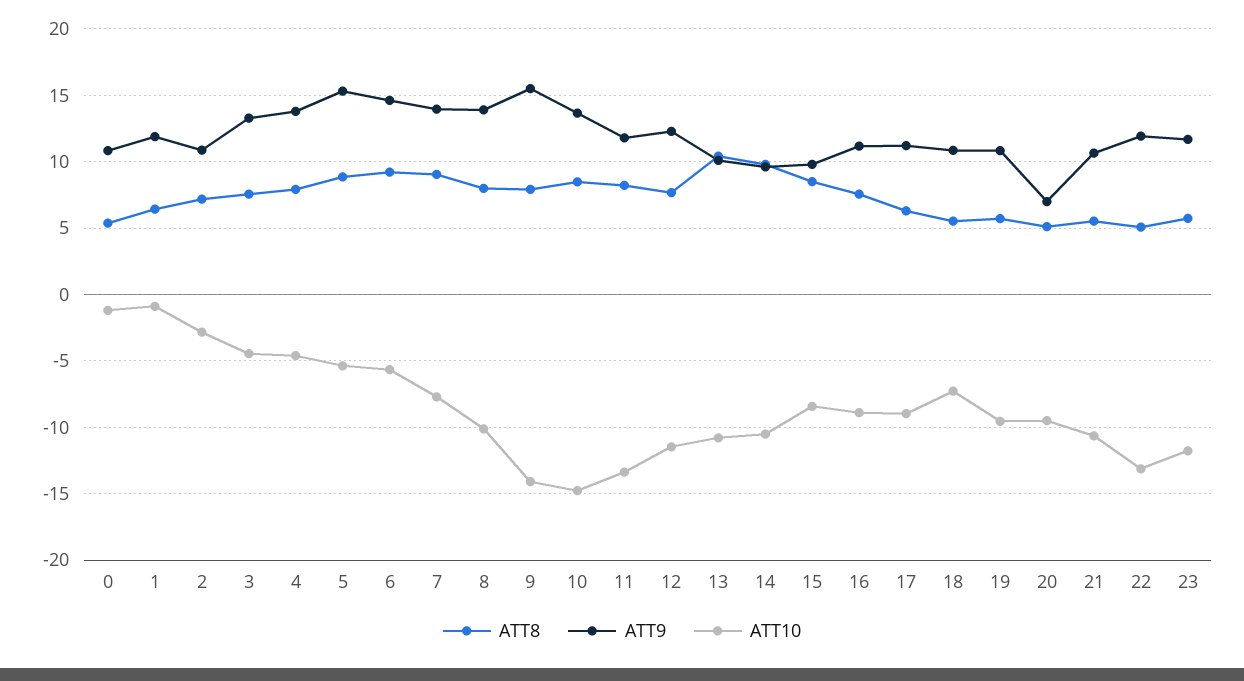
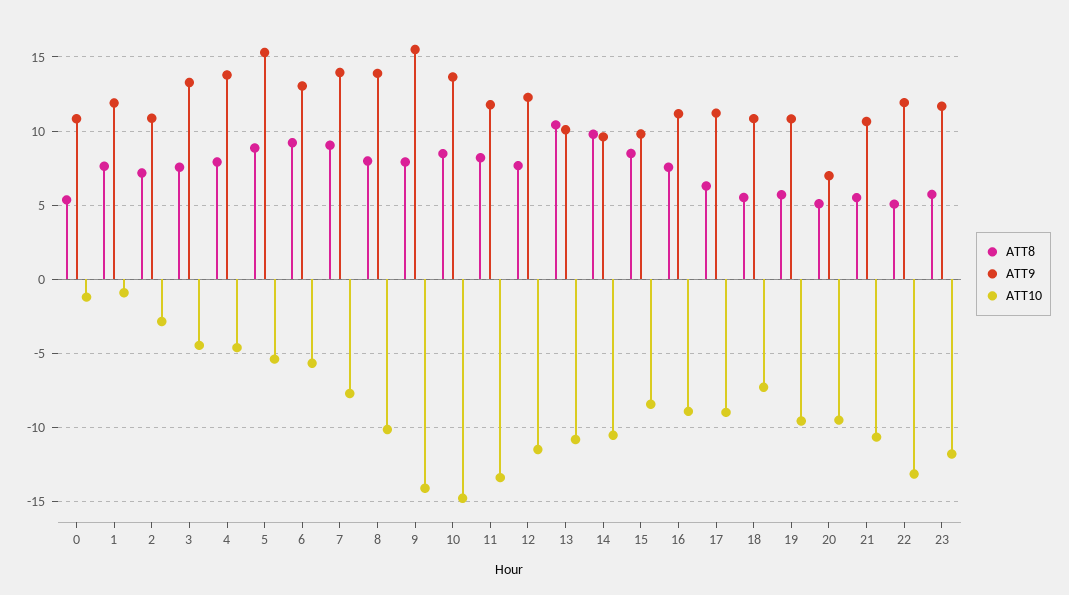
  {
    "ATT8": {
      "0": 5.5,
-     "1": 6.5,
+     "1": 7.5,
      "2": 7,
      "3": 7.5,
      "4": 8,
      "5": 9,
      "6": 9,
      "7": 9,
      "8": 8,
      "9": 8,
      "10": 8.5,
      "11": 8,
      "12": 7.5,
      "13": 10.5,
      "14": 10,
      "15": 8.5,
      "16": 7.5,
      "17": 6.5,
      "18": 5.5,
      "19": 5.5,
      "20": 5,
      "21": 5.5,
      "22": 5,
      "23": 5.5
    },
    "ATT9": {
      "0": 11,
      "1": 12,
      "2": 11,
      "3": 13.5,
      "4": 14,
      "5": 15.5,
-     "6": 14.5,
+     "6": 13,
      "7": 14,
      "8": 14,
      "9": 15.5,
      "10": 13.5,
      "11": 12,
      "12": 12.5,
      "13": 10,
      "14": 9.5,
      "15": 10,
      "16": 11,
      "17": 11,
      "18": 11,
      "19": 11,
      "20": 7,
      "21": 10.5,
      "22": 12,
      "23": 11.5
    },
    "ATT10": {
      "0": -1,
      "1": -1,
      "2": -3,
      "3": -4.5,
      "4": -4.5,
      "5": -5.5,
      "6": -5.5,
      "7": -7.5,
      "8": -10,
      "9": -14,
      "10": -15,
      "11": -13.5,
      "12": -11.5,
      "13": -11,
      "14": -10.5,
      "15": -8.5,
      "16": -9,
      "17": -9,
      "18": -7.5,
      "19": -9.5,
      "20": -9.5,
      "21": -10.5,
      "22": -13,
      "23": -12
    }
  }

